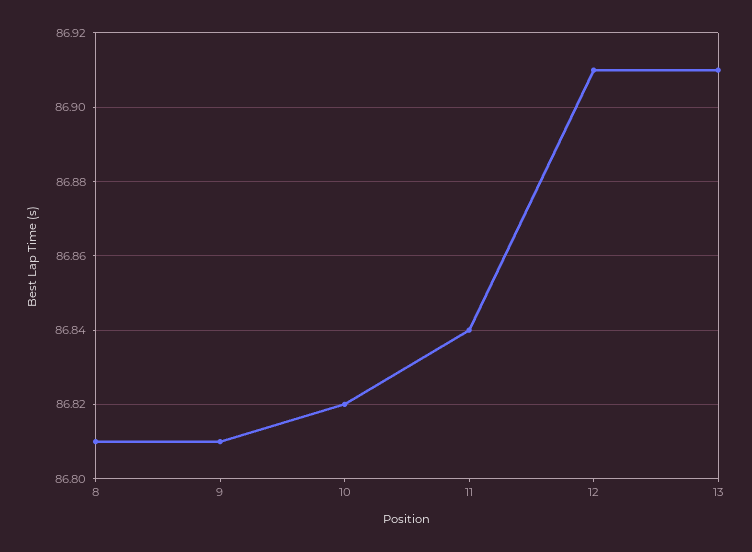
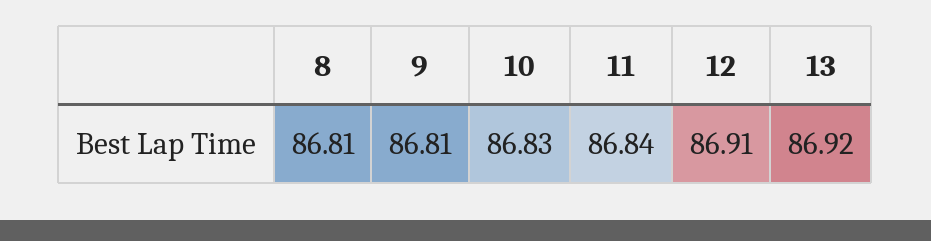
  {
    "8": 86.81,
    "9": 86.81,
-   "10": 86.82,
+   "10": 86.83,
    "11": 86.84,
    "12": 86.91,
-   "13": 86.91
+   "13": 86.92
  }

